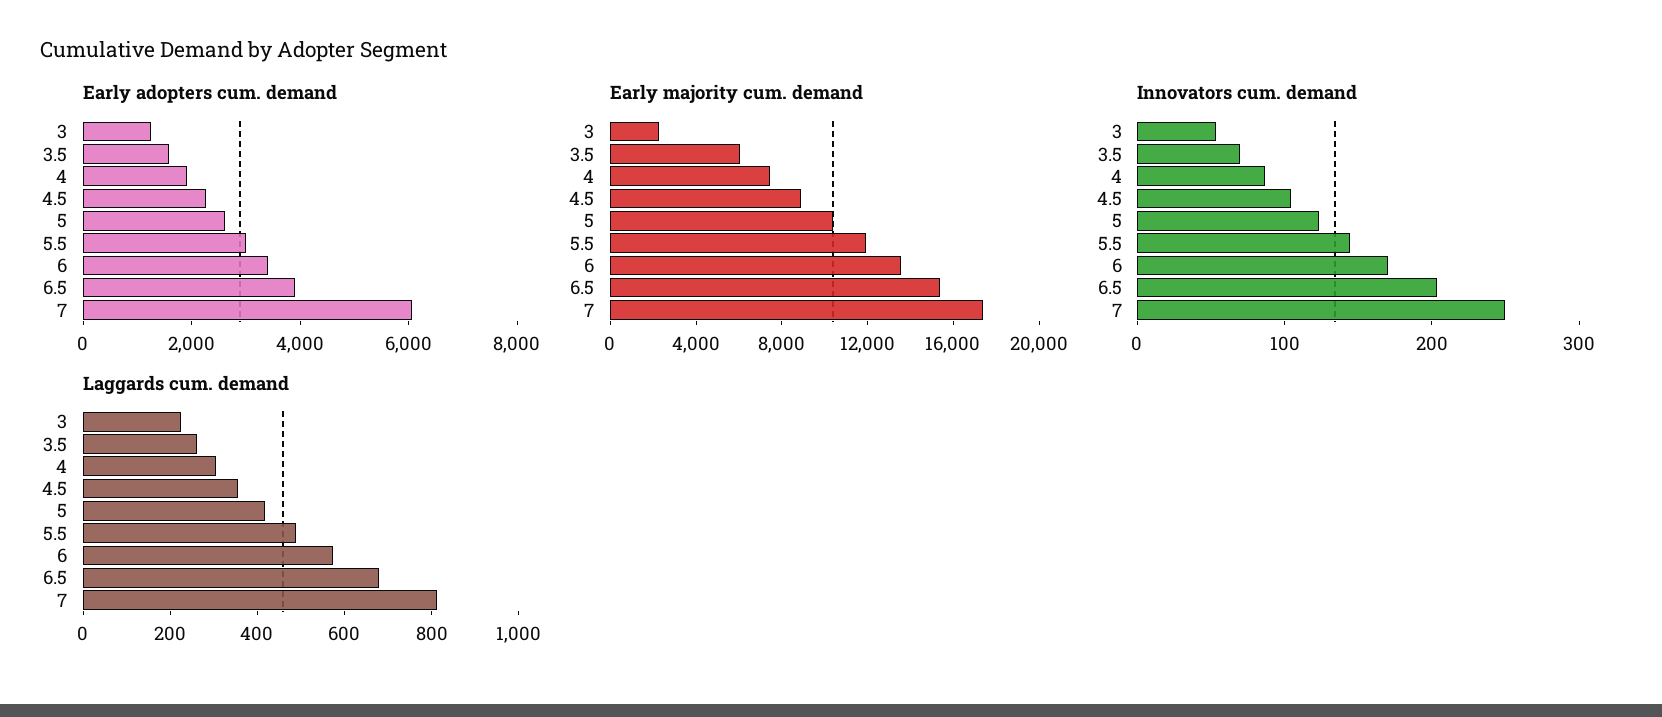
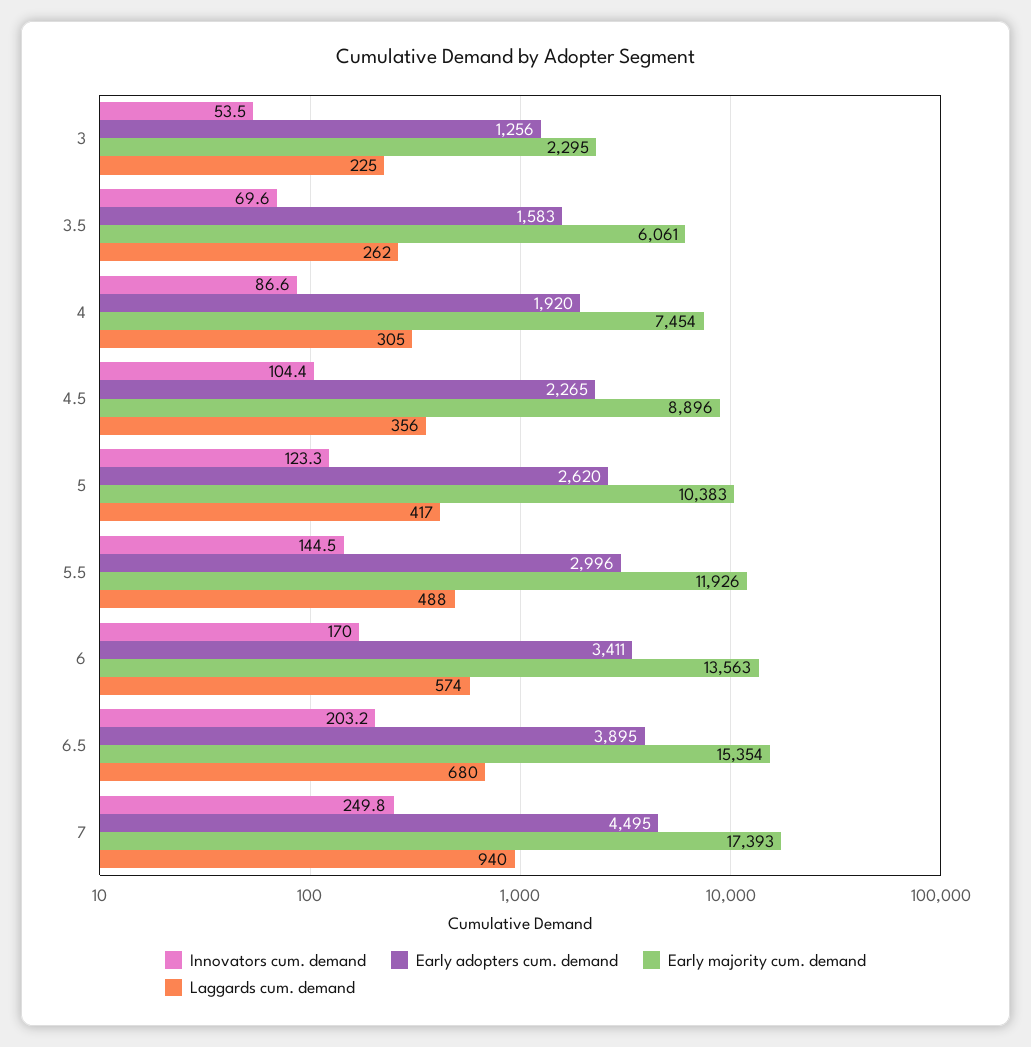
  {
    "Early adopters cum. demand": {
      "3": 1256,
      "3.5": 1583,
      "4": 1920,
      "4.5": 2265,
      "5": 2620,
      "5.5": 2996,
      "6": 3411,
      "6.5": 3895,
-     "7": 6000
+     "7": 4495
    },
    "Early majority cum. demand": {
      "3": 2295,
      "3.5": 6061,
      "4": 7454,
      "4.5": 8896,
      "5": 10383,
      "5.5": 11926,
      "6": 13563,
      "6.5": 15354,
      "7": 17393
    },
    "Innovators cum. demand": {
      "3": 53.5,
      "3.5": 69.6,
      "4": 86.6,
      "4.5": 104.4,
      "5": 123.3,
      "5.5": 144.5,
      "6": 170,
      "6.5": 203.2,
      "7": 249.8
    },
    "Laggards cum. demand": {
      "3": 225,
      "3.5": 262,
      "4": 305,
      "4.5": 356,
      "5": 417,
      "5.5": 488,
      "6": 574,
      "6.5": 680,
-     "7": 800
+     "7": 940
    }
  }

